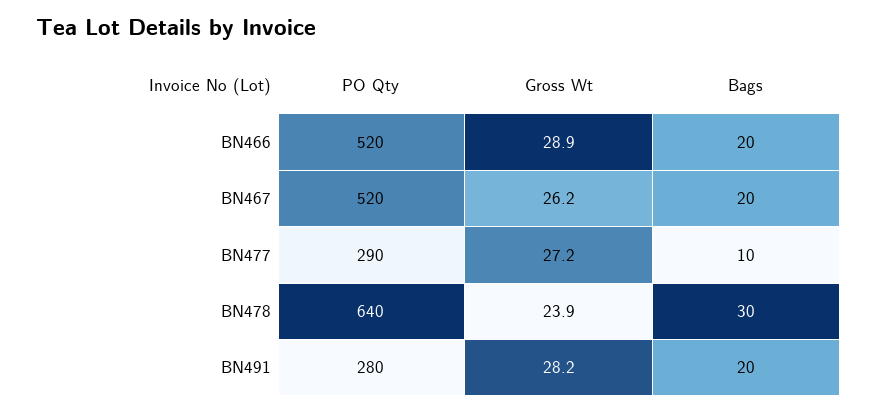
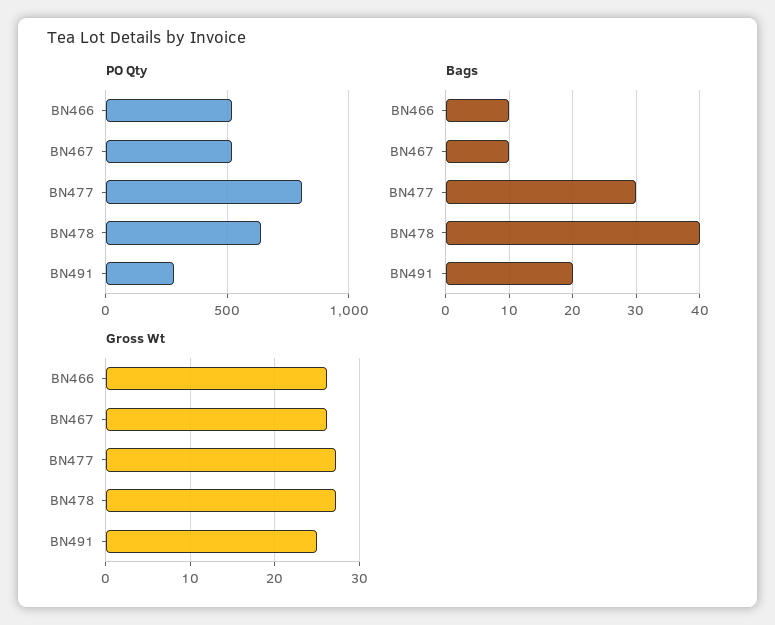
  {
    "PO Qty": {
      "BN466": 520,
      "BN467": 520,
-     "BN477": 290,
+     "BN477": 800,
      "BN478": 640,
      "BN491": 280
    },
    "Gross Wt": {
-     "BN466": 28.9,
+     "BN466": 26,
      "BN467": 26.2,
      "BN477": 27.2,
-     "BN478": 23.9,
+     "BN478": 27,
-     "BN491": 28.2
+     "BN491": 25
    },
    "Bags": {
-     "BN466": 20,
+     "BN466": 10,
-     "BN467": 20,
+     "BN467": 10,
-     "BN477": 10,
+     "BN477": 30,
-     "BN478": 30,
+     "BN478": 40,
      "BN491": 20
    }
  }

